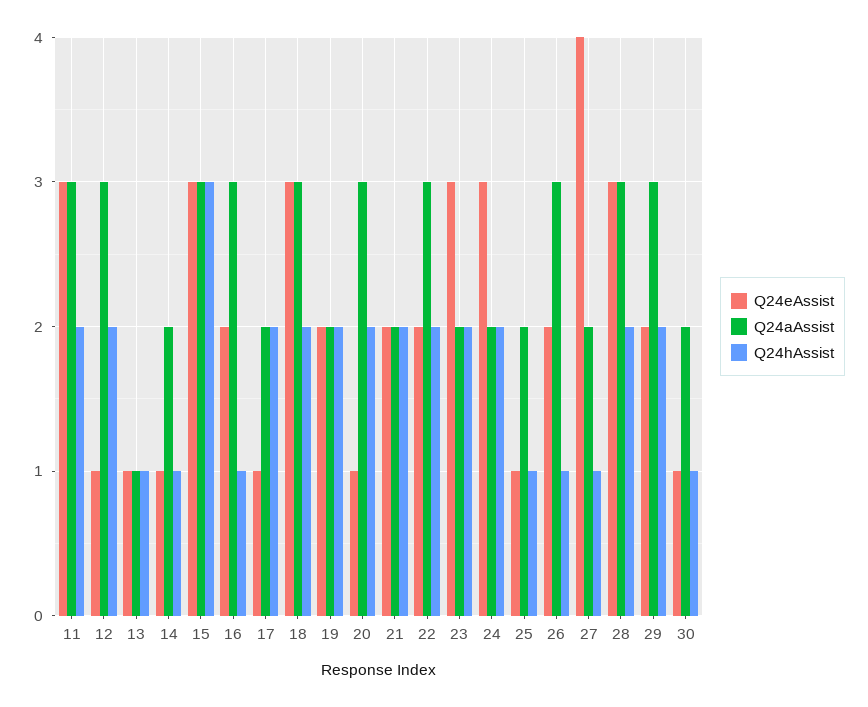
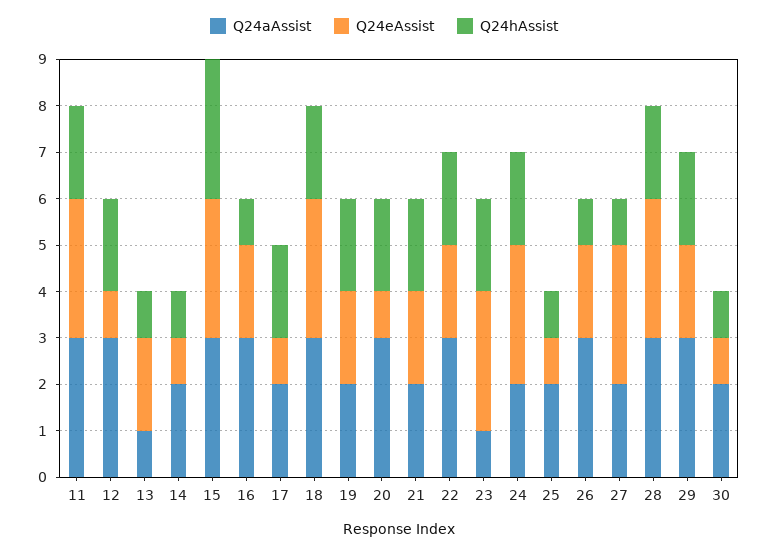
  {
    "Q24eAssist": {
      "11": 3,
      "12": 1,
-     "13": 1,
+     "13": 2,
      "14": 1,
      "15": 3,
      "16": 2,
      "17": 1,
      "18": 3,
      "19": 2,
      "20": 1,
      "21": 2,
      "22": 2,
      "23": 3,
      "24": 3,
      "25": 1,
      "26": 2,
-     "27": 4,
+     "27": 3,
      "28": 3,
      "29": 2,
      "30": 1
    },
    "Q24aAssist": {
      "11": 3,
      "12": 3,
      "13": 1,
      "14": 2,
      "15": 3,
      "16": 3,
      "17": 2,
      "18": 3,
      "19": 2,
      "20": 3,
      "21": 2,
      "22": 3,
-     "23": 2,
+     "23": 1,
      "24": 2,
      "25": 2,
      "26": 3,
      "27": 2,
      "28": 3,
      "29": 3,
      "30": 2
    },
    "Q24hAssist": {
      "11": 2,
      "12": 2,
      "13": 1,
      "14": 1,
      "15": 3,
      "16": 1,
      "17": 2,
      "18": 2,
      "19": 2,
      "20": 2,
      "21": 2,
      "22": 2,
      "23": 2,
      "24": 2,
      "25": 1,
      "26": 1,
      "27": 1,
      "28": 2,
      "29": 2,
      "30": 1
    }
  }

